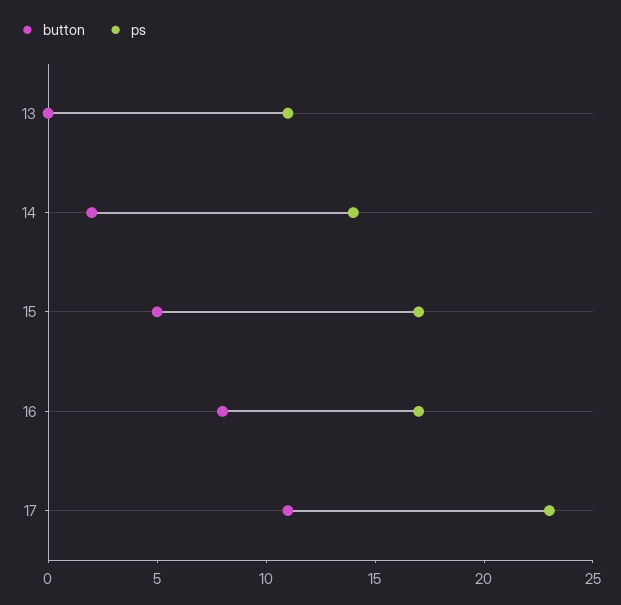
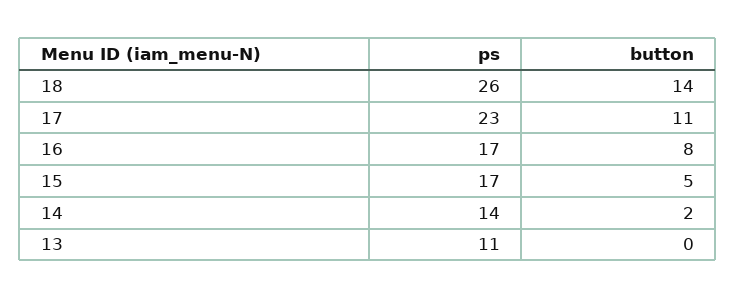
  {
    "button": {
      "13": 0,
      "14": 2,
      "15": 5,
      "16": 8,
-     "17": 11
+     "17": 11,
+     "18": 14
    },
    "ps": {
      "13": 11,
      "14": 14,
      "15": 17,
      "16": 17,
-     "17": 23
+     "17": 23,
+     "18": 26
    }
  }

